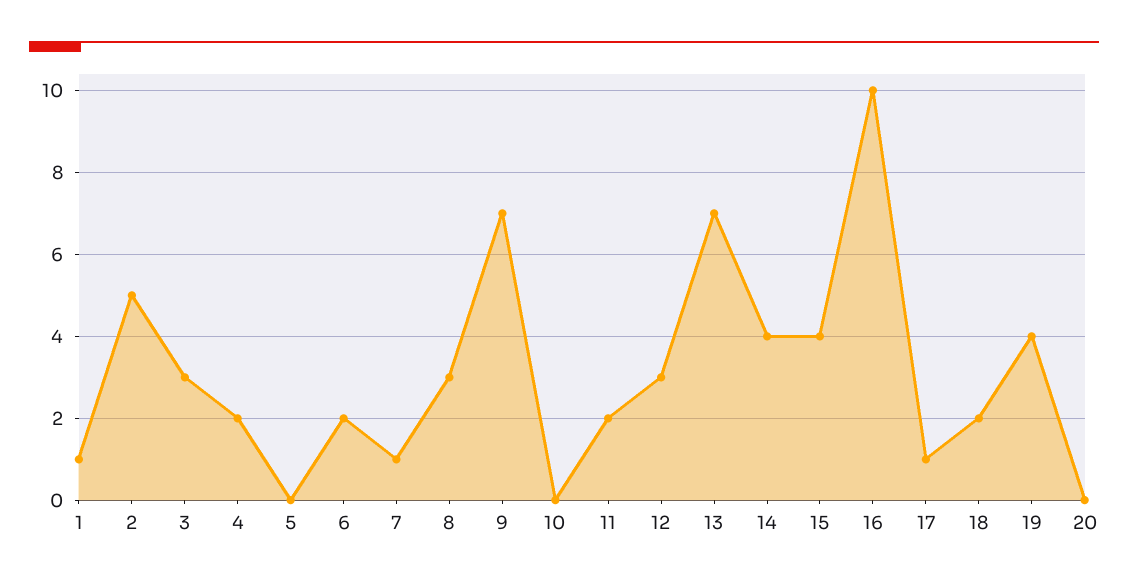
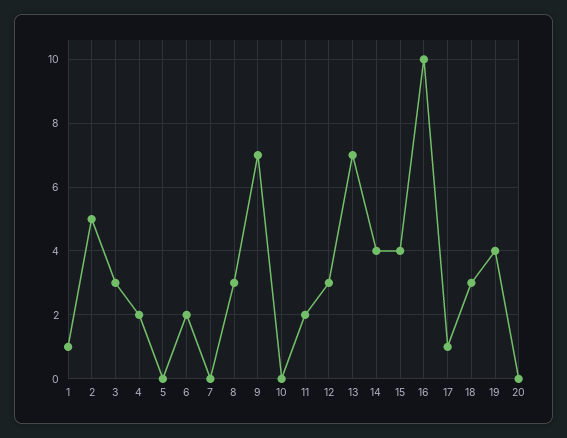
  {
    "1": 1,
    "2": 5,
    "3": 3,
    "4": 2,
    "5": 0,
    "6": 2,
-   "7": 1,
+   "7": 0,
    "8": 3,
    "9": 7,
    "10": 0,
    "11": 2,
    "12": 3,
    "13": 7,
    "14": 4,
    "15": 4,
    "16": 10,
    "17": 1,
-   "18": 2,
+   "18": 3,
    "19": 4,
    "20": 0
  }

